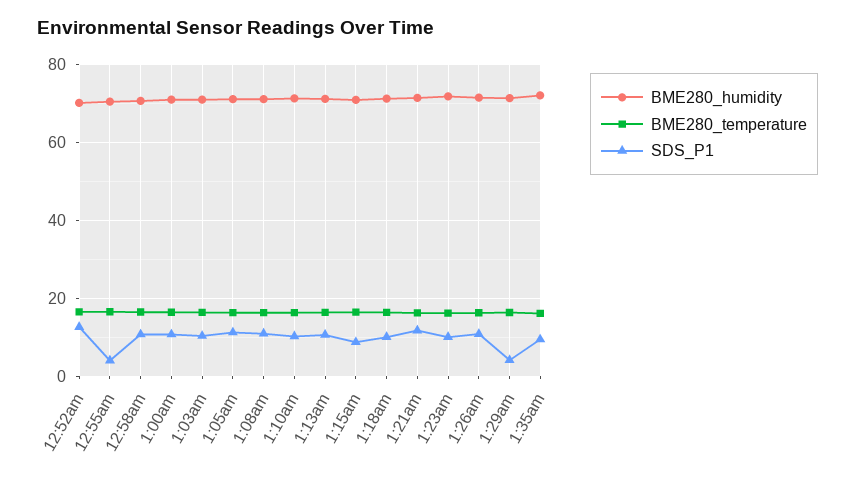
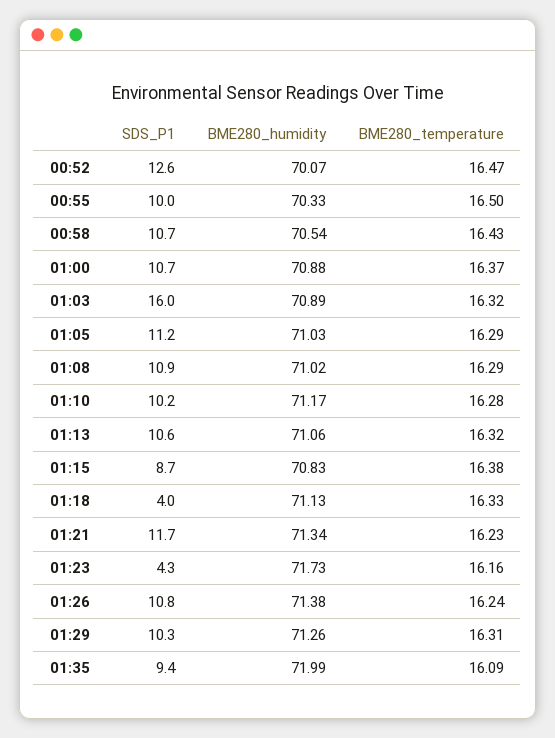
  {
    "BME280_humidity": {
      "12:52am": 70.07,
      "12:55am": 70.33,
      "12:58am": 70.54,
      "1:00am": 70.88,
      "1:03am": 70.89,
      "1:05am": 71.03,
      "1:08am": 71.02,
      "1:10am": 71.17,
      "1:13am": 71.06,
      "1:15am": 70.83,
      "1:18am": 71.13,
      "1:21am": 71.34,
      "1:23am": 71.73,
      "1:26am": 71.38,
      "1:29am": 71.26,
      "1:35am": 71.99
    },
    "BME280_temperature": {
      "12:52am": 16.47,
      "12:55am": 16.5,
      "12:58am": 16.43,
      "1:00am": 16.37,
      "1:03am": 16.32,
      "1:05am": 16.29,
      "1:08am": 16.29,
      "1:10am": 16.28,
      "1:13am": 16.32,
      "1:15am": 16.38,
      "1:18am": 16.33,
      "1:21am": 16.23,
      "1:23am": 16.16,
      "1:26am": 16.24,
      "1:29am": 16.31,
      "1:35am": 16.09
    },
    "SDS_P1": {
      "12:52am": 12.6,
-     "12:55am": 4,
+     "12:55am": 10,
      "12:58am": 10.7,
      "1:00am": 10.7,
-     "1:03am": 10,
+     "1:03am": 16,
      "1:05am": 11.2,
      "1:08am": 10.9,
      "1:10am": 10.2,
      "1:13am": 10.6,
      "1:15am": 8.7,
-     "1:18am": 10,
+     "1:18am": 4,
      "1:21am": 11.7,
-     "1:23am": 10,
+     "1:23am": 4.3,
      "1:26am": 10.8,
-     "1:29am": 4,
+     "1:29am": 10.3,
      "1:35am": 9.4
    }
  }

